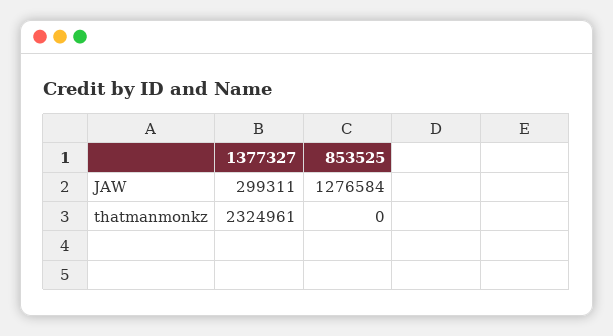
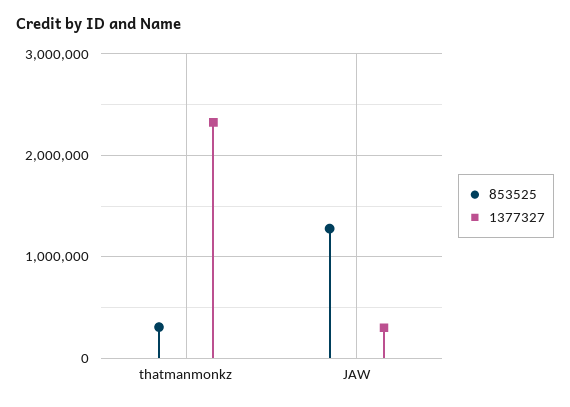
  {
    "1377327": {
      "JAW": 299311,
      "thatmanmonkz": 2324961
    },
    "853525": {
      "JAW": 1276584,
-     "thatmanmonkz": 0
+     "thatmanmonkz": 300000
    }
  }

